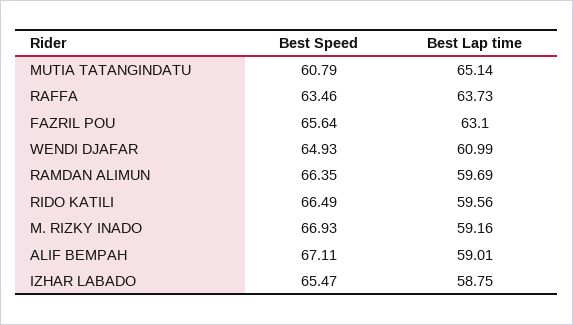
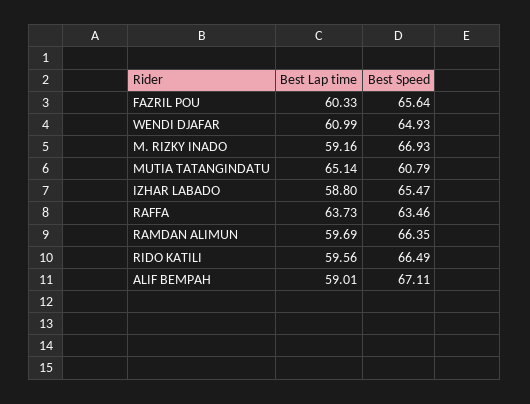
  {
    "Best Speed": {
      "MUTIA TATANGINDATU": 60.79,
      "RAFFA": 63.46,
      "FAZRIL POU": 65.64,
      "WENDI DJAFAR": 64.93,
      "RAMDAN ALIMUN": 66.35,
      "RIDO KATILI": 66.49,
      "M. RIZKY INADO": 66.93,
      "ALIF BEMPAH": 67.11,
      "IZHAR LABADO": 65.47
    },
    "Best Lap time": {
      "MUTIA TATANGINDATU": 65.14,
      "RAFFA": 63.73,
-     "FAZRIL POU": 63.1,
+     "FAZRIL POU": 60.33,
      "WENDI DJAFAR": 60.99,
      "RAMDAN ALIMUN": 59.69,
      "RIDO KATILI": 59.56,
      "M. RIZKY INADO": 59.16,
      "ALIF BEMPAH": 59.01,
-     "IZHAR LABADO": 58.75
+     "IZHAR LABADO": 58.8
    }
  }

